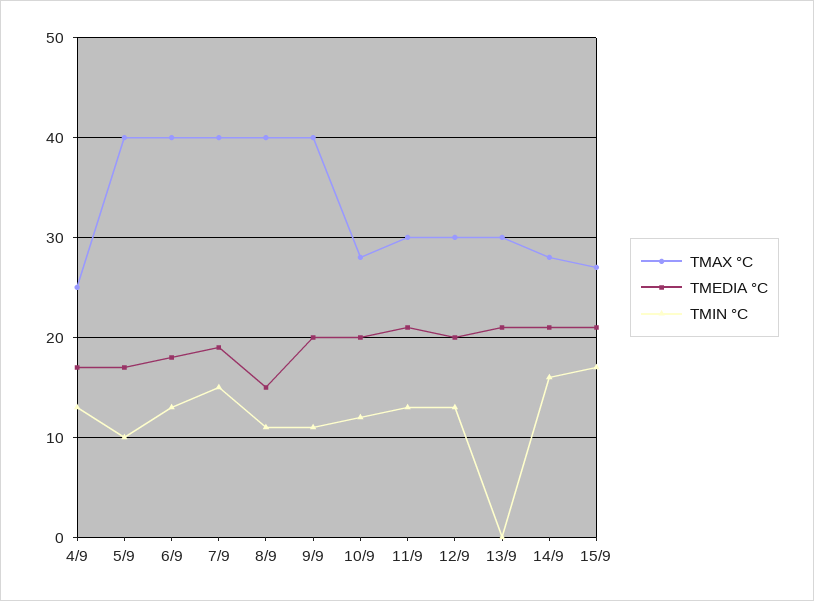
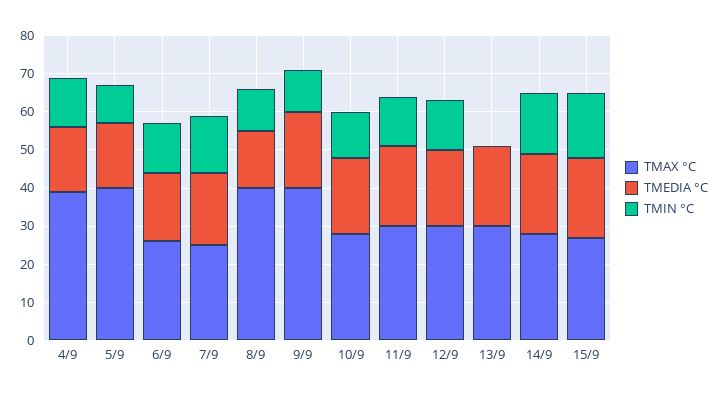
  {
    "TMAX °C": {
-     "4/9": 25,
+     "4/9": 40,
      "5/9": 40,
-     "6/9": 40,
+     "6/9": 25,
-     "7/9": 40,
+     "7/9": 25,
      "8/9": 40,
      "9/9": 40,
      "10/9": 28,
      "11/9": 30,
      "12/9": 30,
      "13/9": 30,
      "14/9": 28,
      "15/9": 27
    },
    "TMEDIA °C": {
      "4/9": 17,
      "5/9": 17,
      "6/9": 18,
      "7/9": 19,
      "8/9": 15,
      "9/9": 20,
      "10/9": 20,
      "11/9": 21,
      "12/9": 20,
      "13/9": 21,
      "14/9": 21,
      "15/9": 21
    },
    "TMIN °C": {
      "4/9": 13,
      "5/9": 10,
      "6/9": 13,
      "7/9": 15,
      "8/9": 11,
      "9/9": 11,
      "10/9": 12,
      "11/9": 13,
      "12/9": 13,
      "13/9": 0,
      "14/9": 16,
      "15/9": 17
    }
  }

